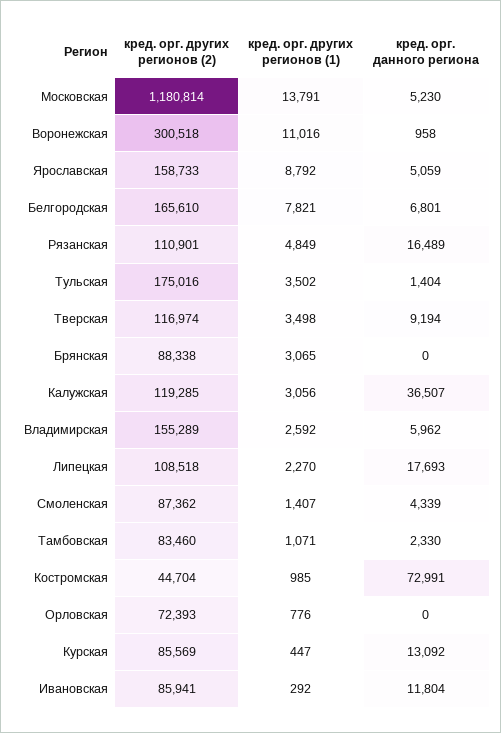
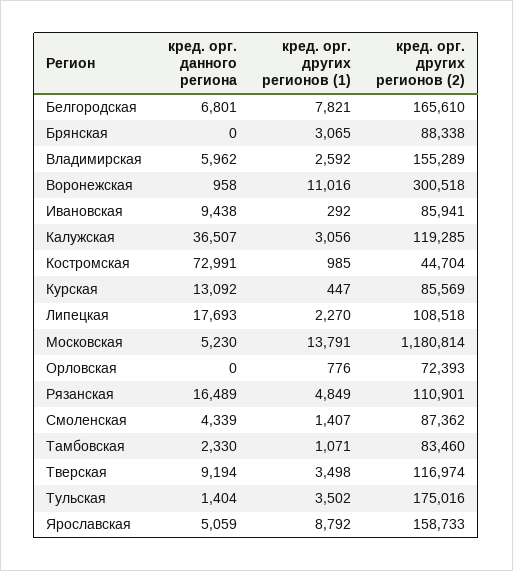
  {
    "кред. орг. других регионов (2)": {
      "Московская": 1180814,
      "Воронежская": 300518,
      "Ярославская": 158733,
      "Белгородская": 165610,
      "Рязанская": 110901,
      "Тульская": 175016,
      "Тверская": 116974,
      "Брянская": 88338,
      "Калужская": 119285,
      "Владимирская": 155289,
      "Липецкая": 108518,
      "Смоленская": 87362,
      "Тамбовская": 83460,
      "Костромская": 44704,
      "Орловская": 72393,
      "Курская": 85569,
      "Ивановская": 85941
    },
    "кред. орг. других регионов (1)": {
      "Московская": 13791,
      "Воронежская": 11016,
      "Ярославская": 8792,
      "Белгородская": 7821,
      "Рязанская": 4849,
      "Тульская": 3502,
      "Тверская": 3498,
      "Брянская": 3065,
      "Калужская": 3056,
      "Владимирская": 2592,
      "Липецкая": 2270,
      "Смоленская": 1407,
      "Тамбовская": 1071,
      "Костромская": 985,
      "Орловская": 776,
      "Курская": 447,
      "Ивановская": 292
    },
    "кред. орг. данного региона": {
      "Московская": 5230,
      "Воронежская": 958,
      "Ярославская": 5059,
      "Белгородская": 6801,
      "Рязанская": 16489,
      "Тульская": 1404,
      "Тверская": 9194,
      "Брянская": 0,
      "Калужская": 36507,
      "Владимирская": 5962,
      "Липецкая": 17693,
      "Смоленская": 4339,
      "Тамбовская": 2330,
      "Костромская": 72991,
      "Орловская": 0,
      "Курская": 13092,
-     "Ивановская": 11804
+     "Ивановская": 9438
    }
  }

